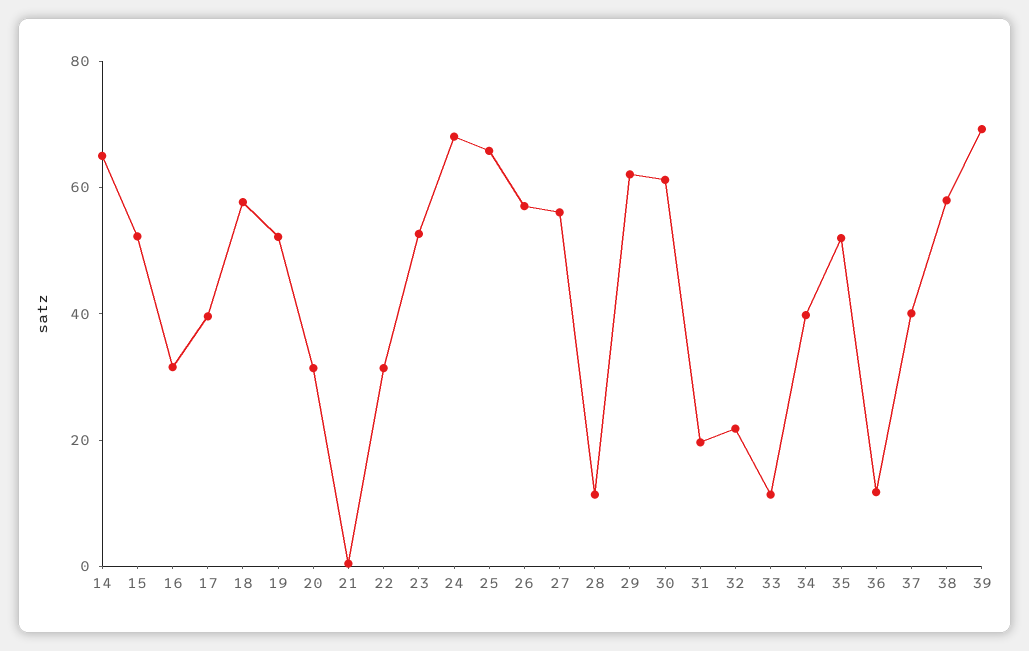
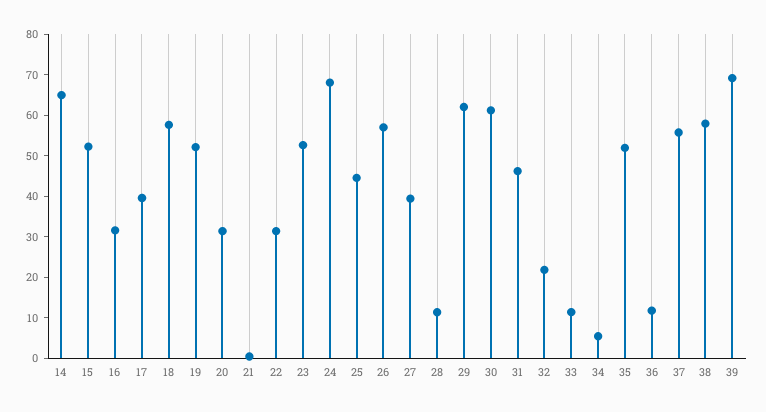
  {
    "14": 64,
    "15": 52,
    "16": 32,
    "17": 40,
    "18": 58,
    "19": 52,
    "20": 32,
    "21": 0,
    "22": 32,
    "23": 52,
    "24": 68,
-   "25": 65,
+   "25": 44,
    "26": 58,
-   "27": 55,
+   "27": 40,
    "28": 12,
    "29": 62,
    "30": 62,
-   "31": 20,
+   "31": 46,
    "32": 22,
    "33": 12,
-   "34": 40,
+   "34": 6,
    "35": 52,
    "36": 12,
-   "37": 40,
+   "37": 56,
    "38": 58,
    "39": 70
  }

